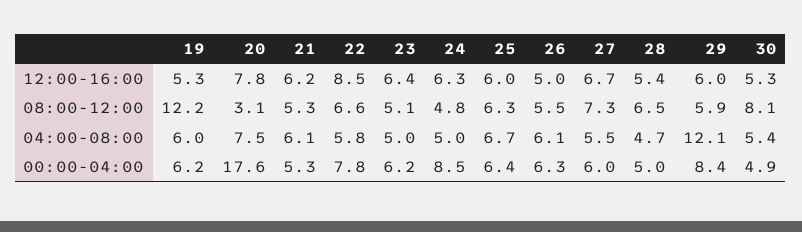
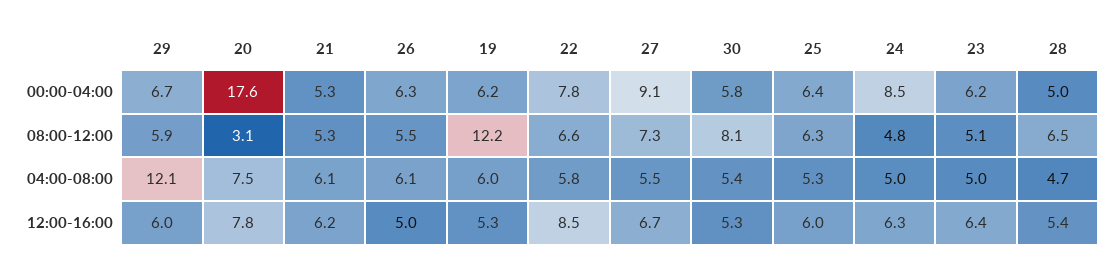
  {
    "19": {
      "12:00-16:00": 5.3,
      "08:00-12:00": 12.2,
      "04:00-08:00": 6,
      "00:00-04:00": 6.2
    },
    "20": {
      "12:00-16:00": 7.8,
      "08:00-12:00": 3.1,
      "04:00-08:00": 7.5,
      "00:00-04:00": 17.6
    },
    "21": {
      "12:00-16:00": 6.2,
      "08:00-12:00": 5.3,
      "04:00-08:00": 6.1,
      "00:00-04:00": 5.3
    },
    "22": {
      "12:00-16:00": 8.5,
      "08:00-12:00": 6.6,
      "04:00-08:00": 5.8,
      "00:00-04:00": 7.8
    },
    "23": {
      "12:00-16:00": 6.4,
      "08:00-12:00": 5.1,
      "04:00-08:00": 5,
      "00:00-04:00": 6.2
    },
    "24": {
      "12:00-16:00": 6.3,
      "08:00-12:00": 4.8,
      "04:00-08:00": 5,
      "00:00-04:00": 8.5
    },
    "25": {
      "12:00-16:00": 6,
      "08:00-12:00": 6.3,
-     "04:00-08:00": 6.7,
+     "04:00-08:00": 5.3,
      "00:00-04:00": 6.4
    },
    "26": {
      "12:00-16:00": 5,
      "08:00-12:00": 5.5,
      "04:00-08:00": 6.1,
      "00:00-04:00": 6.3
    },
    "27": {
      "12:00-16:00": 6.7,
      "08:00-12:00": 7.3,
      "04:00-08:00": 5.5,
-     "00:00-04:00": 6
+     "00:00-04:00": 9.1
    },
    "28": {
      "12:00-16:00": 5.4,
      "08:00-12:00": 6.5,
      "04:00-08:00": 4.7,
      "00:00-04:00": 5
    },
    "29": {
      "12:00-16:00": 6,
      "08:00-12:00": 5.9,
      "04:00-08:00": 12.1,
-     "00:00-04:00": 8.4
+     "00:00-04:00": 6.7
    },
    "30": {
      "12:00-16:00": 5.3,
      "08:00-12:00": 8.1,
      "04:00-08:00": 5.4,
-     "00:00-04:00": 4.9
+     "00:00-04:00": 5.8
    }
  }

